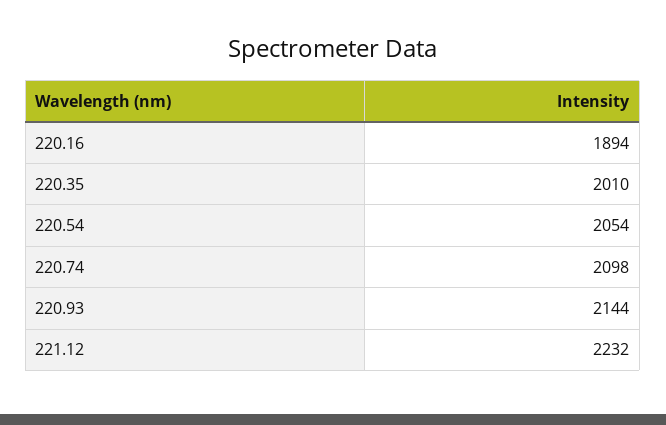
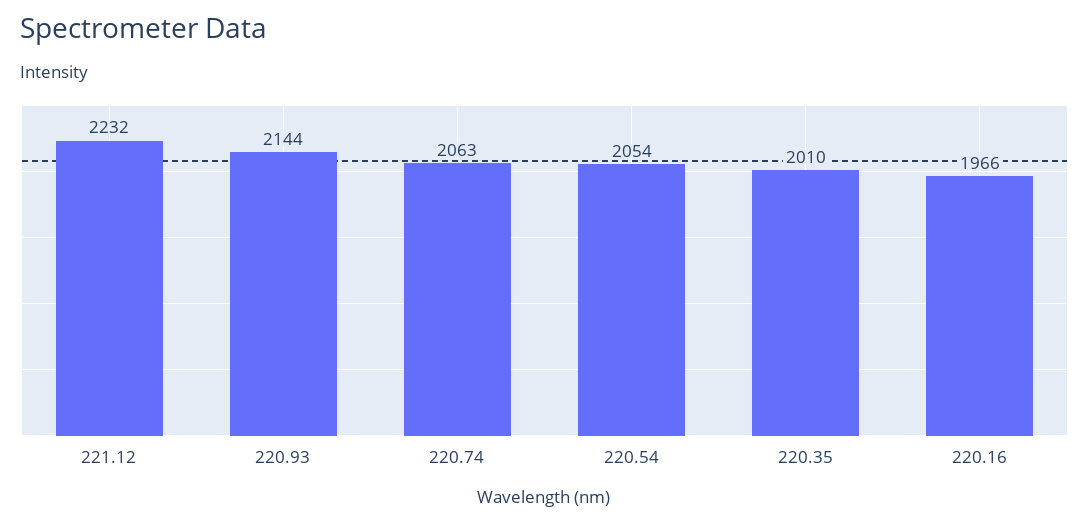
  {
-   "220.16": 1894,
+   "220.16": 1966,
    "220.35": 2010,
    "220.54": 2054,
-   "220.74": 2098,
+   "220.74": 2063,
    "220.93": 2144,
    "221.12": 2232
  }

